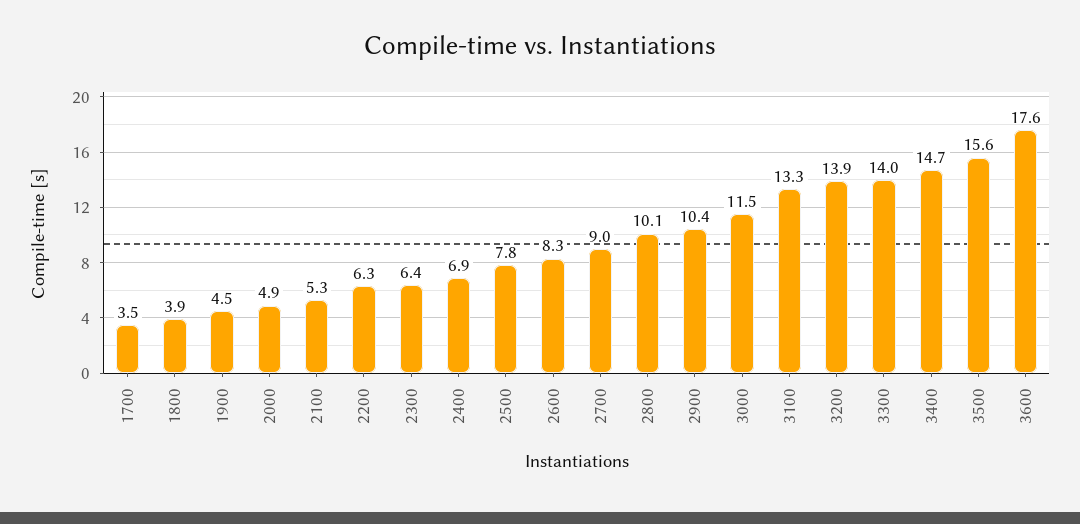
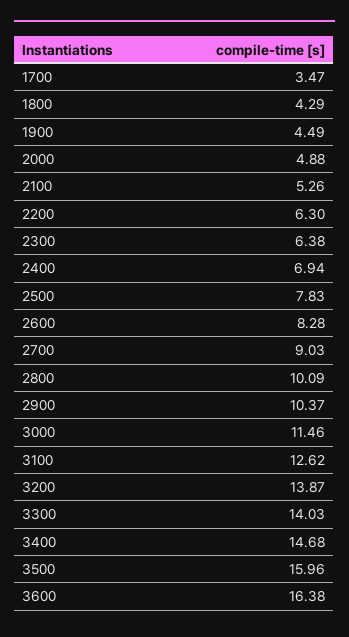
  {
    "1700": 3.47,
-   "1800": 3.9,
+   "1800": 4.29,
    "1900": 4.49,
    "2000": 4.88,
    "2100": 5.26,
    "2200": 6.3,
    "2300": 6.38,
    "2400": 6.94,
    "2500": 7.83,
    "2600": 8.28,
    "2700": 9.03,
    "2800": 10.09,
    "2900": 10.37,
    "3000": 11.46,
-   "3100": 13.3,
+   "3100": 12.62,
    "3200": 13.87,
    "3300": 14.03,
    "3400": 14.68,
-   "3500": 15.6,
+   "3500": 15.96,
-   "3600": 17.6
+   "3600": 16.38
  }

